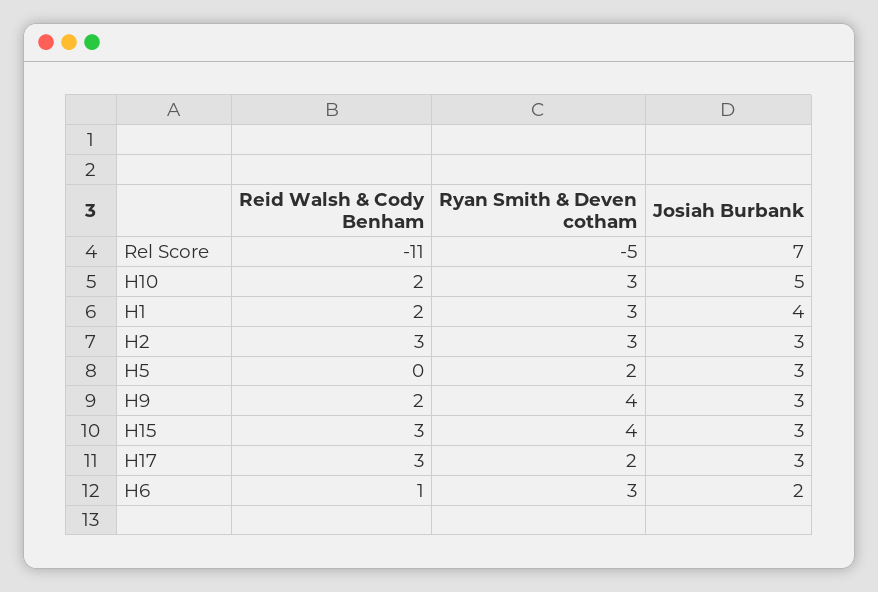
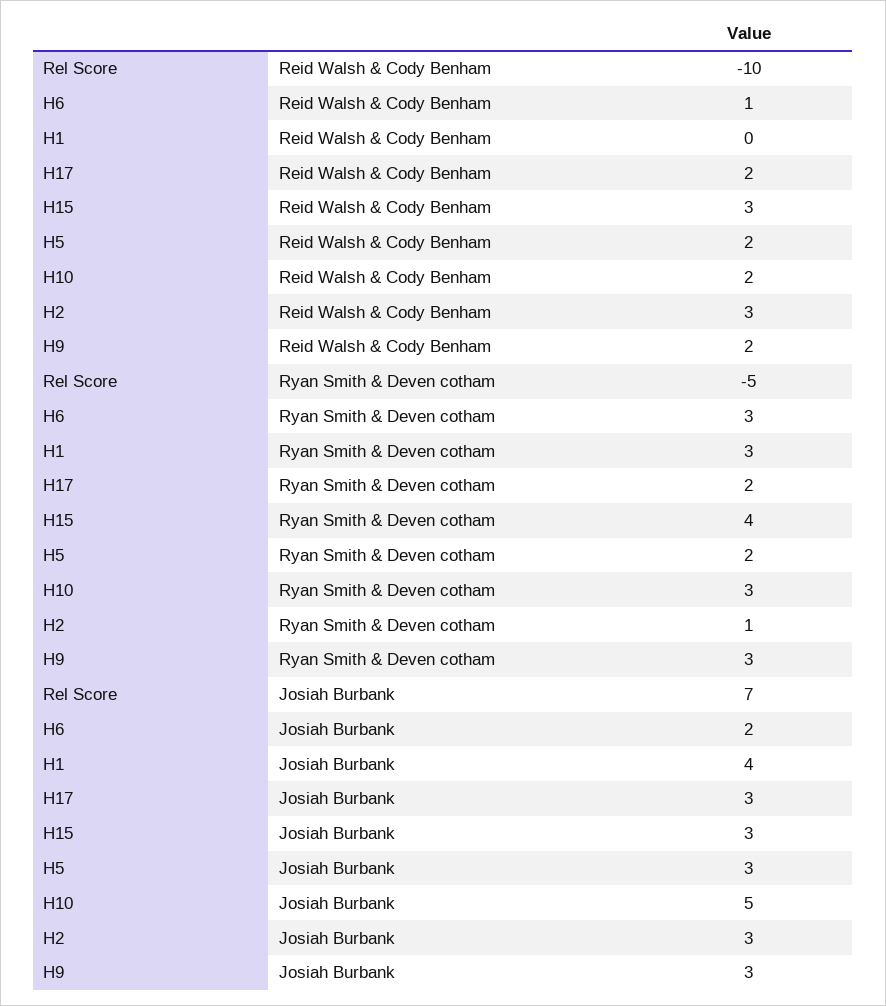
  {
    "Reid Walsh & Cody Benham": {
-     "Rel Score": -11,
+     "Rel Score": -10,
      "H10": 2,
-     "H1": 2,
+     "H1": 0,
      "H2": 3,
-     "H5": 0,
+     "H5": 2,
      "H9": 2,
      "H15": 3,
-     "H17": 3,
+     "H17": 2,
      "H6": 1
    },
    "Ryan Smith & Deven cotham": {
      "Rel Score": -5,
      "H10": 3,
      "H1": 3,
-     "H2": 3,
+     "H2": 1,
      "H5": 2,
-     "H9": 4,
+     "H9": 3,
      "H15": 4,
      "H17": 2,
      "H6": 3
    },
    "Josiah Burbank": {
      "Rel Score": 7,
      "H10": 5,
      "H1": 4,
      "H2": 3,
      "H5": 3,
      "H9": 3,
      "H15": 3,
      "H17": 3,
      "H6": 2
    }
  }

